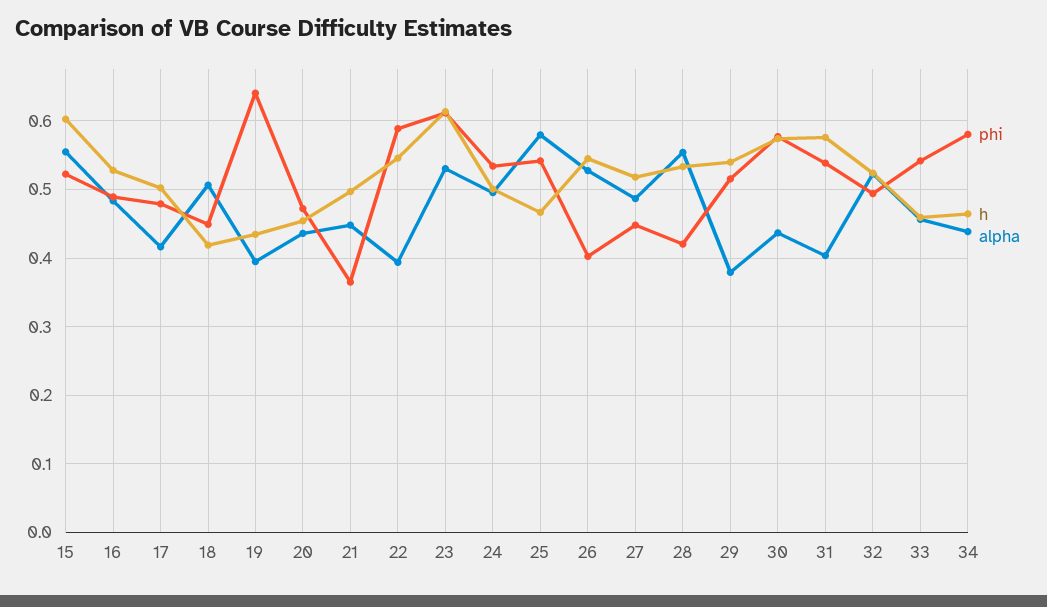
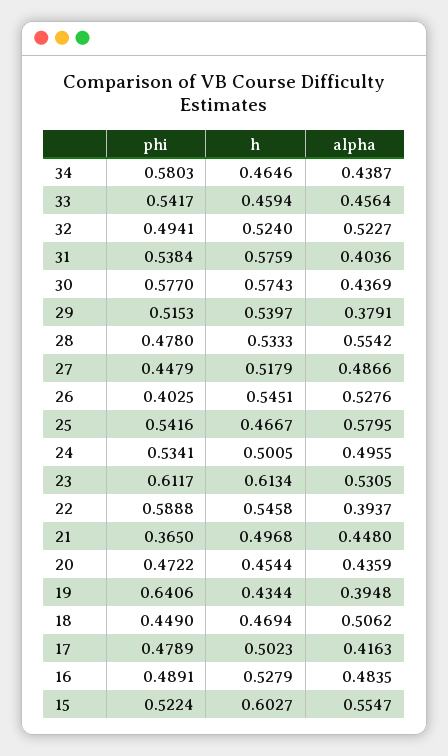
  {
    "phi": {
      "15": 0.5224,
      "16": 0.4891,
      "17": 0.4789,
      "18": 0.449,
      "19": 0.6406,
      "20": 0.4722,
      "21": 0.365,
      "22": 0.5888,
      "23": 0.6117,
      "24": 0.5341,
      "25": 0.5416,
      "26": 0.4025,
      "27": 0.4479,
-     "28": 0.42,
+     "28": 0.478,
      "29": 0.5153,
      "30": 0.577,
      "31": 0.5384,
      "32": 0.4941,
      "33": 0.5417,
      "34": 0.5803
    },
    "h": {
      "15": 0.6027,
      "16": 0.5279,
      "17": 0.5023,
-     "18": 0.42,
+     "18": 0.4694,
      "19": 0.4344,
      "20": 0.4544,
      "21": 0.4968,
      "22": 0.5458,
      "23": 0.6134,
      "24": 0.5005,
      "25": 0.4667,
      "26": 0.5451,
      "27": 0.5179,
      "28": 0.5333,
      "29": 0.5397,
      "30": 0.5743,
      "31": 0.5759,
      "32": 0.524,
      "33": 0.4594,
      "34": 0.4646
    },
    "alpha": {
      "15": 0.5547,
      "16": 0.4835,
      "17": 0.4163,
      "18": 0.5062,
      "19": 0.3948,
      "20": 0.4359,
      "21": 0.448,
      "22": 0.3937,
      "23": 0.5305,
      "24": 0.4955,
      "25": 0.5795,
      "26": 0.5276,
      "27": 0.4866,
      "28": 0.5542,
      "29": 0.3791,
      "30": 0.4369,
      "31": 0.4036,
      "32": 0.5227,
      "33": 0.4564,
      "34": 0.4387
    }
  }

